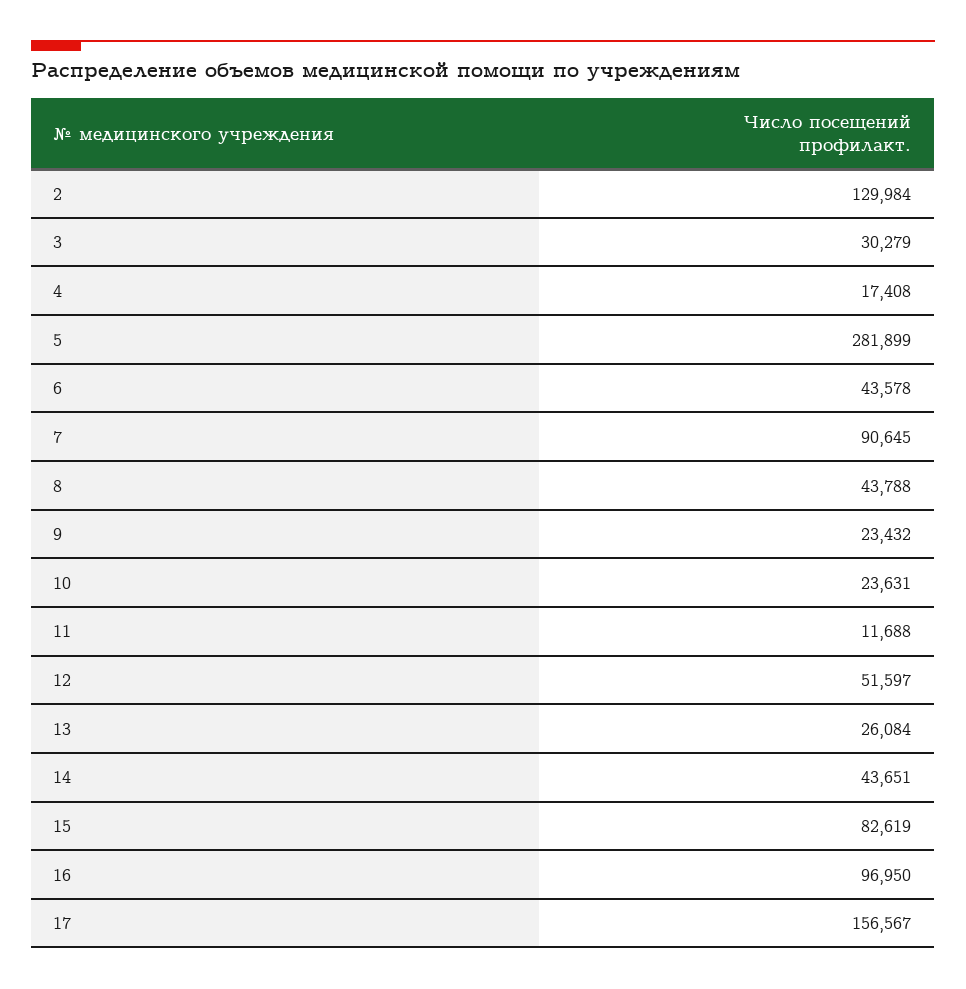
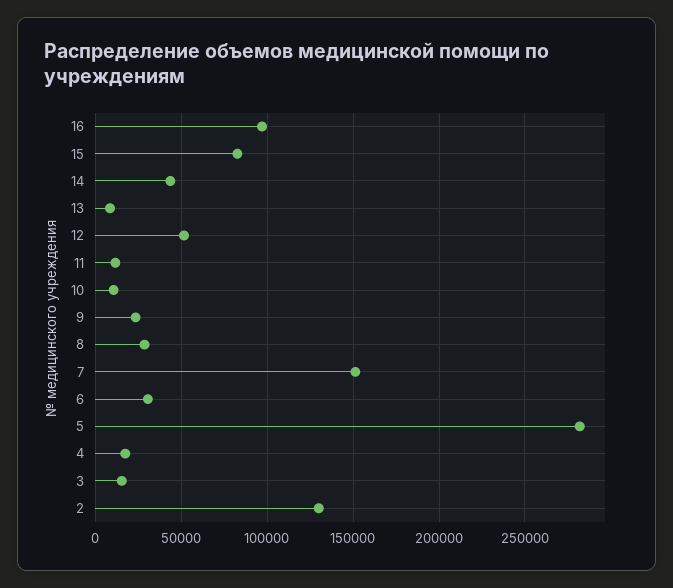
  {
    "2": 129984,
-   "3": 30279,
+   "3": 15000,
    "4": 17408,
    "5": 281899,
-   "6": 43578,
+   "6": 30000,
-   "7": 90645,
+   "7": 150000,
-   "8": 43788,
+   "8": 30000,
    "9": 23432,
-   "10": 23631,
+   "10": 10000,
    "11": 11688,
    "12": 51597,
-   "13": 26084,
+   "13": 10000,
    "14": 43651,
    "15": 82619,
-   "16": 96950,
+   "16": 96950
-   "17": 156567
  }

